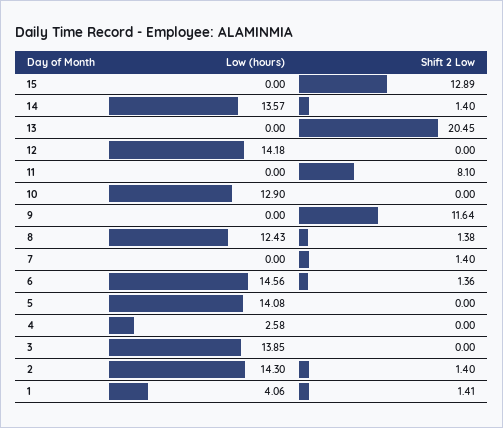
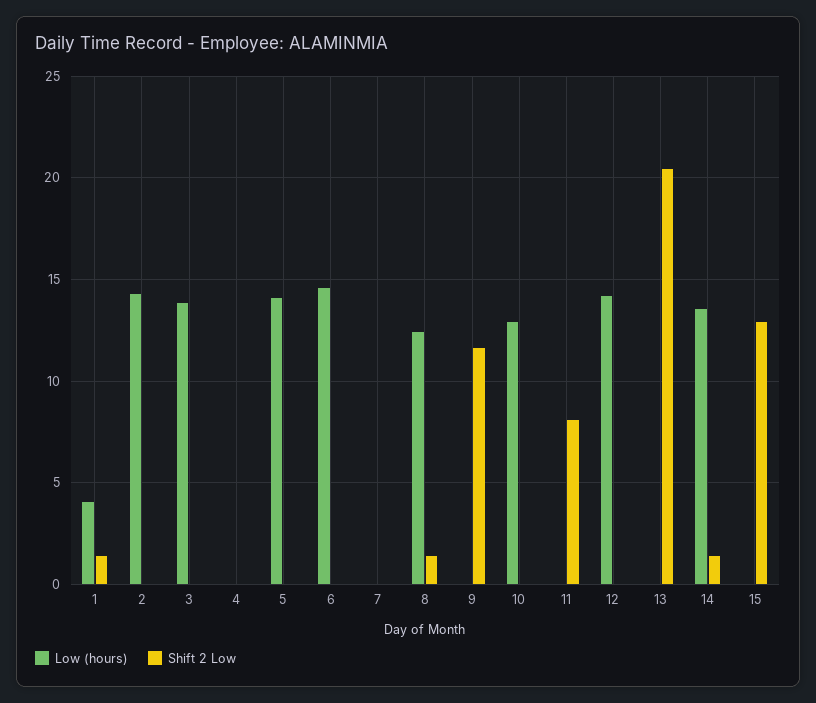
  {
    "Low (hours)": {
      "15": 0,
      "14": 13.57,
      "13": 0,
      "12": 14.18,
      "11": 0,
      "10": 12.9,
      "9": 0,
      "8": 12.43,
      "7": 0,
      "6": 14.56,
      "5": 14.08,
-     "4": 2.58,
+     "4": 0,
      "3": 13.85,
      "2": 14.3,
      "1": 4.06
    },
    "Shift 2 Low": {
      "15": 12.89,
      "14": 1.4,
      "13": 20.45,
      "12": 0,
      "11": 8.1,
      "10": 0,
      "9": 11.64,
      "8": 1.38,
-     "7": 1.4,
+     "7": 0,
-     "6": 1.36,
+     "6": 0,
      "5": 0,
      "4": 0,
      "3": 0,
-     "2": 1.4,
+     "2": 0,
      "1": 1.41
    }
  }

